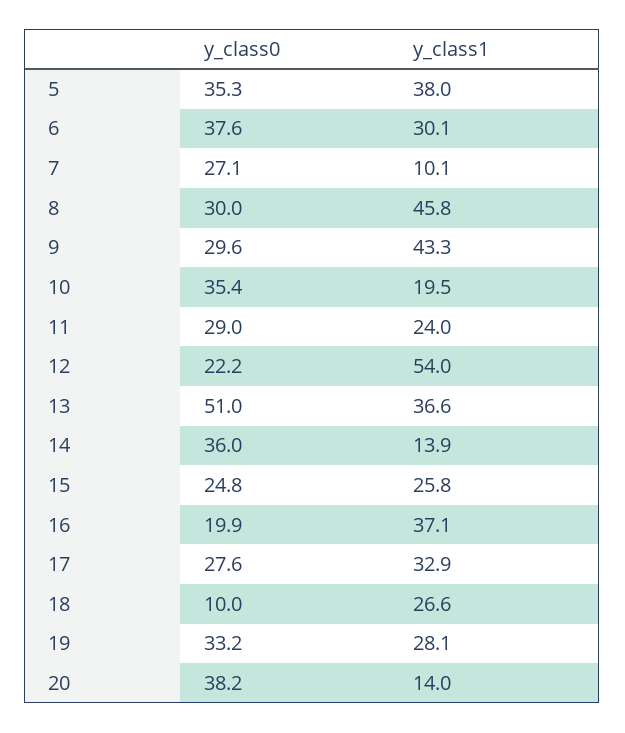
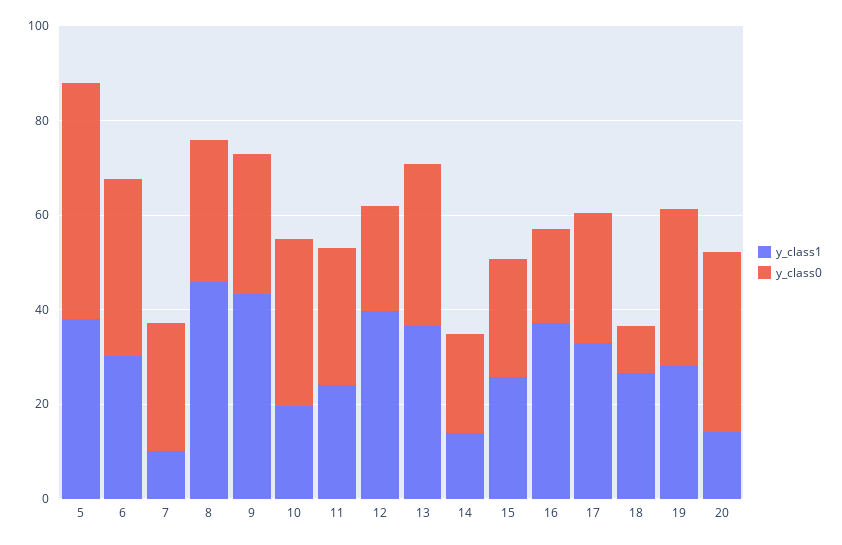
  {
    "y_class0": {
-     "5": 35.3,
+     "5": 50,
      "6": 37.6,
      "7": 27.1,
      "8": 30,
      "9": 29.6,
      "10": 35.4,
      "11": 29,
      "12": 22.2,
-     "13": 51,
+     "13": 35,
-     "14": 36,
+     "14": 20,
      "15": 24.8,
      "16": 19.9,
      "17": 27.6,
      "18": 10,
      "19": 33.2,
      "20": 38.2
    },
    "y_class1": {
      "5": 38,
      "6": 30.1,
      "7": 10.1,
      "8": 45.8,
      "9": 43.3,
      "10": 19.5,
      "11": 24,
-     "12": 54,
+     "12": 40,
      "13": 36.6,
      "14": 13.9,
      "15": 25.8,
      "16": 37.1,
      "17": 32.9,
      "18": 26.6,
      "19": 28.1,
      "20": 14
    }
  }

